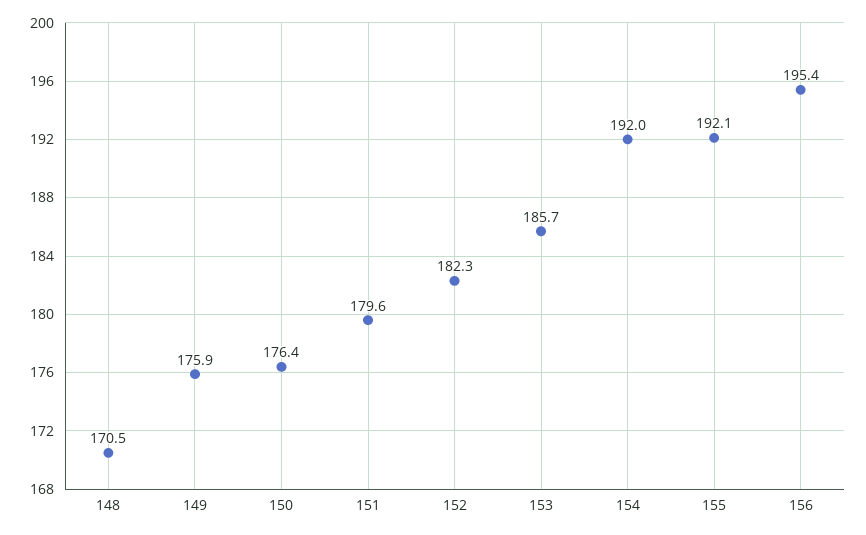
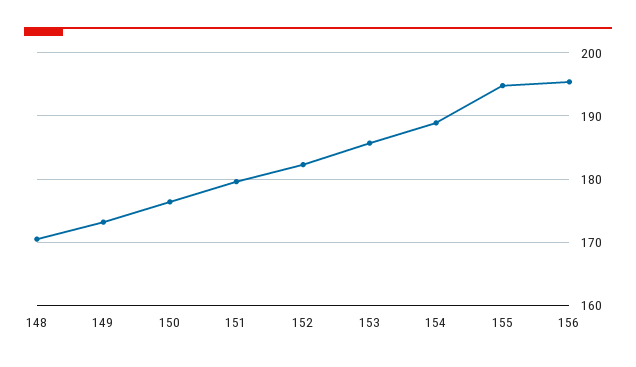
  {
    "148": 170.5,
-   "149": 175.9,
+   "149": 173,
    "150": 176.4,
    "151": 179.6,
    "152": 182.3,
    "153": 185.7,
-   "154": 192,
+   "154": 189,
-   "155": 192.1,
+   "155": 195,
    "156": 195.4
  }

